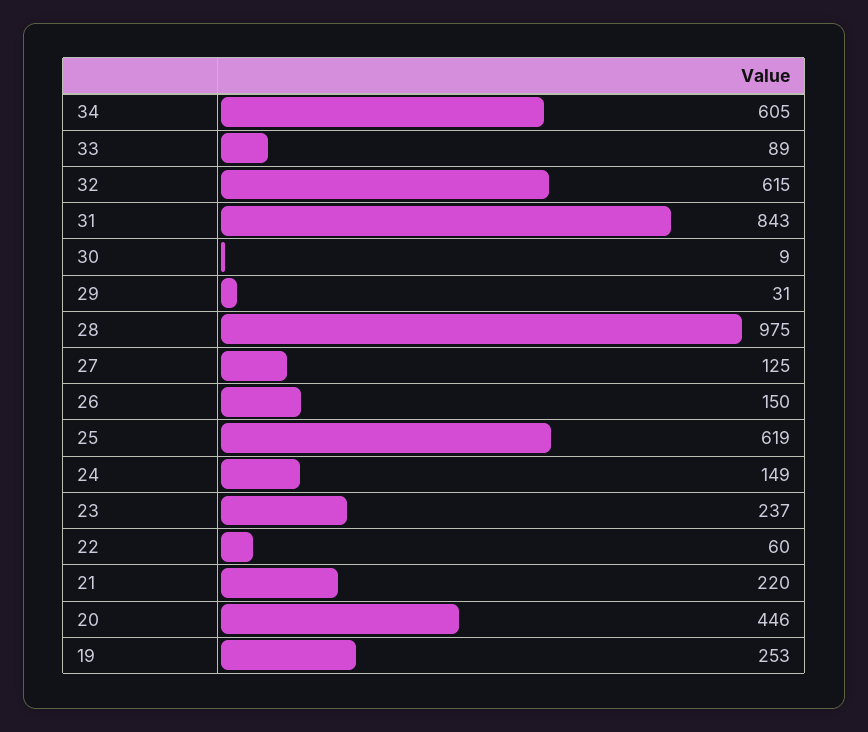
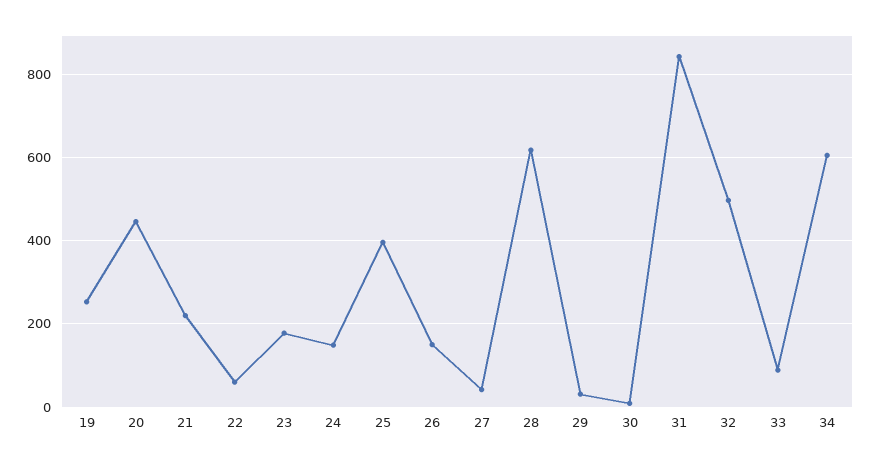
  {
    "34": 605,
    "33": 89,
-   "32": 615,
+   "32": 500,
    "31": 843,
    "30": 9,
    "29": 31,
-   "28": 975,
+   "28": 620,
-   "27": 125,
+   "27": 40,
    "26": 150,
-   "25": 619,
+   "25": 400,
    "24": 149,
-   "23": 237,
+   "23": 180,
    "22": 60,
    "21": 220,
    "20": 446,
    "19": 253
  }

